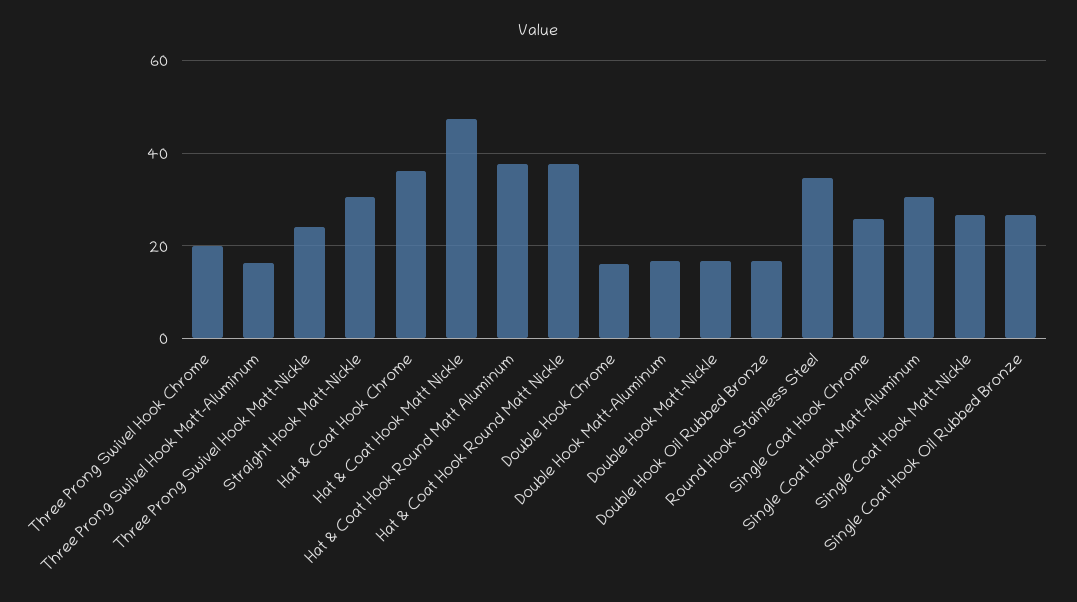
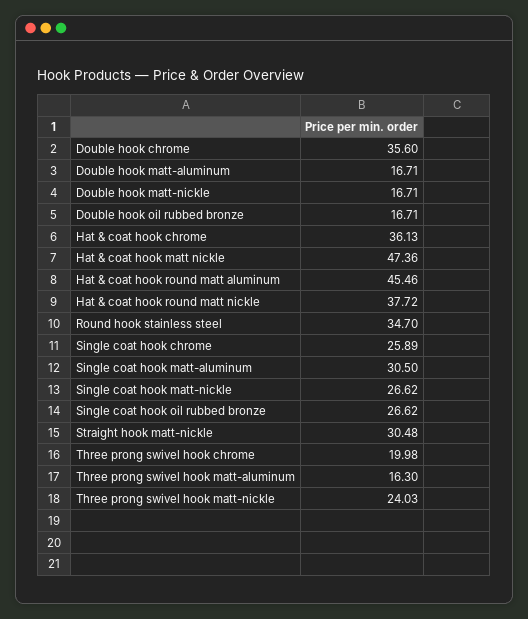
  {
    "Three Prong Swivel Hook Chrome": 19.98,
    "Three Prong Swivel Hook Matt-Aluminum": 16.3,
    "Three Prong Swivel Hook Matt-Nickle": 24.03,
    "Straight Hook Matt-Nickle": 30.48,
    "Hat & Coat Hook Chrome": 36.13,
    "Hat & Coat Hook Matt Nickle": 47.36,
-   "Hat & Coat Hook Round Matt Aluminum": 38,
+   "Hat & Coat Hook Round Matt Aluminum": 45.46,
    "Hat & Coat Hook Round Matt Nickle": 37.72,
-   "Double Hook Chrome": 16,
+   "Double Hook Chrome": 35.6,
    "Double Hook Matt-Aluminum": 16.71,
    "Double Hook Matt-Nickle": 16.71,
    "Double Hook Oil Rubbed Bronze": 16.71,
    "Round Hook Stainless Steel": 34.7,
    "Single Coat Hook Chrome": 25.89,
    "Single Coat Hook Matt-Aluminum": 30.5,
    "Single Coat Hook Matt-Nickle": 26.62,
    "Single Coat Hook Oil Rubbed Bronze": 26.62
  }

